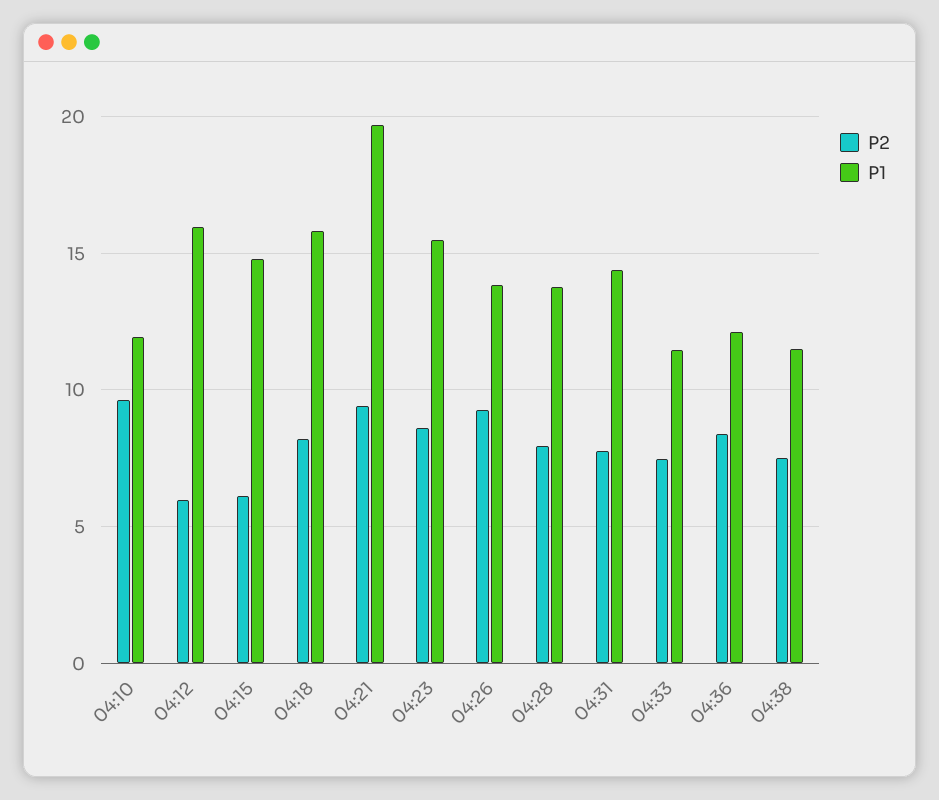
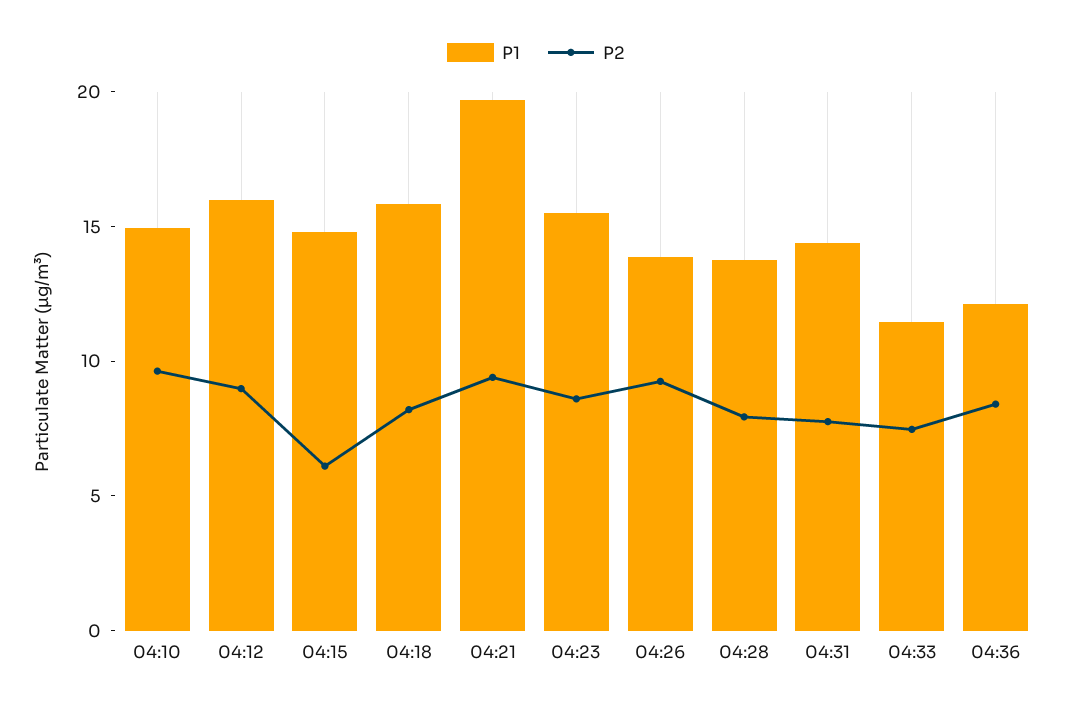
  {
    "P2": {
      "04:10": 9.5,
-     "04:12": 6,
+     "04:12": 9,
      "04:15": 6,
      "04:18": 8,
      "04:21": 9.5,
      "04:23": 8.5,
      "04:26": 9.5,
      "04:28": 8,
      "04:31": 8,
      "04:33": 7.5,
-     "04:36": 8.5,
+     "04:36": 8.5
-     "04:38": 7.5
    },
    "P1": {
-     "04:10": 12,
+     "04:10": 15,
      "04:12": 16,
      "04:15": 15,
      "04:18": 16,
      "04:21": 19.5,
      "04:23": 15.5,
      "04:26": 14,
      "04:28": 14,
      "04:31": 14.5,
      "04:33": 11.5,
-     "04:36": 12,
+     "04:36": 12
-     "04:38": 11.5
    }
  }

